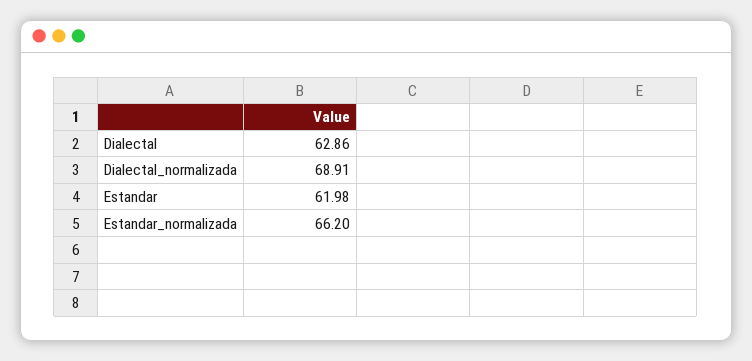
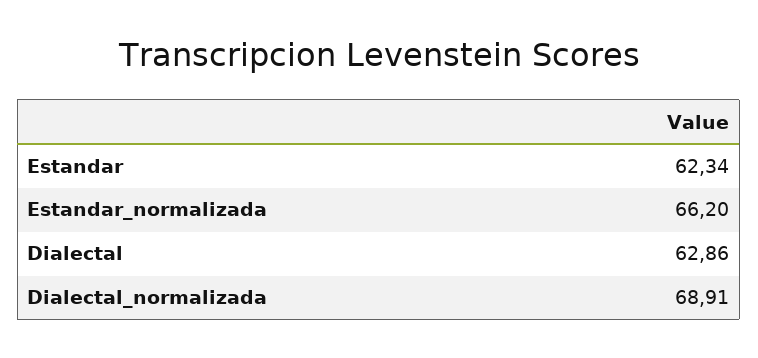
  {
    "Dialectal": 62.86,
    "Dialectal_normalizada": 68.91,
-   "Estandar": 61.98,
+   "Estandar": 62.34,
    "Estandar_normalizada": 66.2
  }

